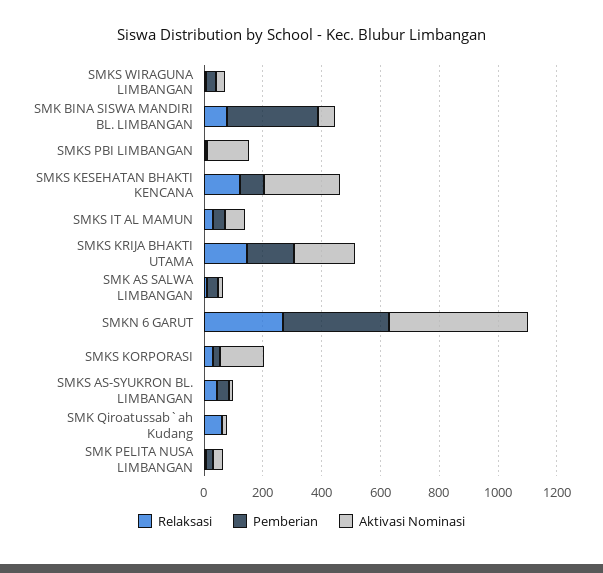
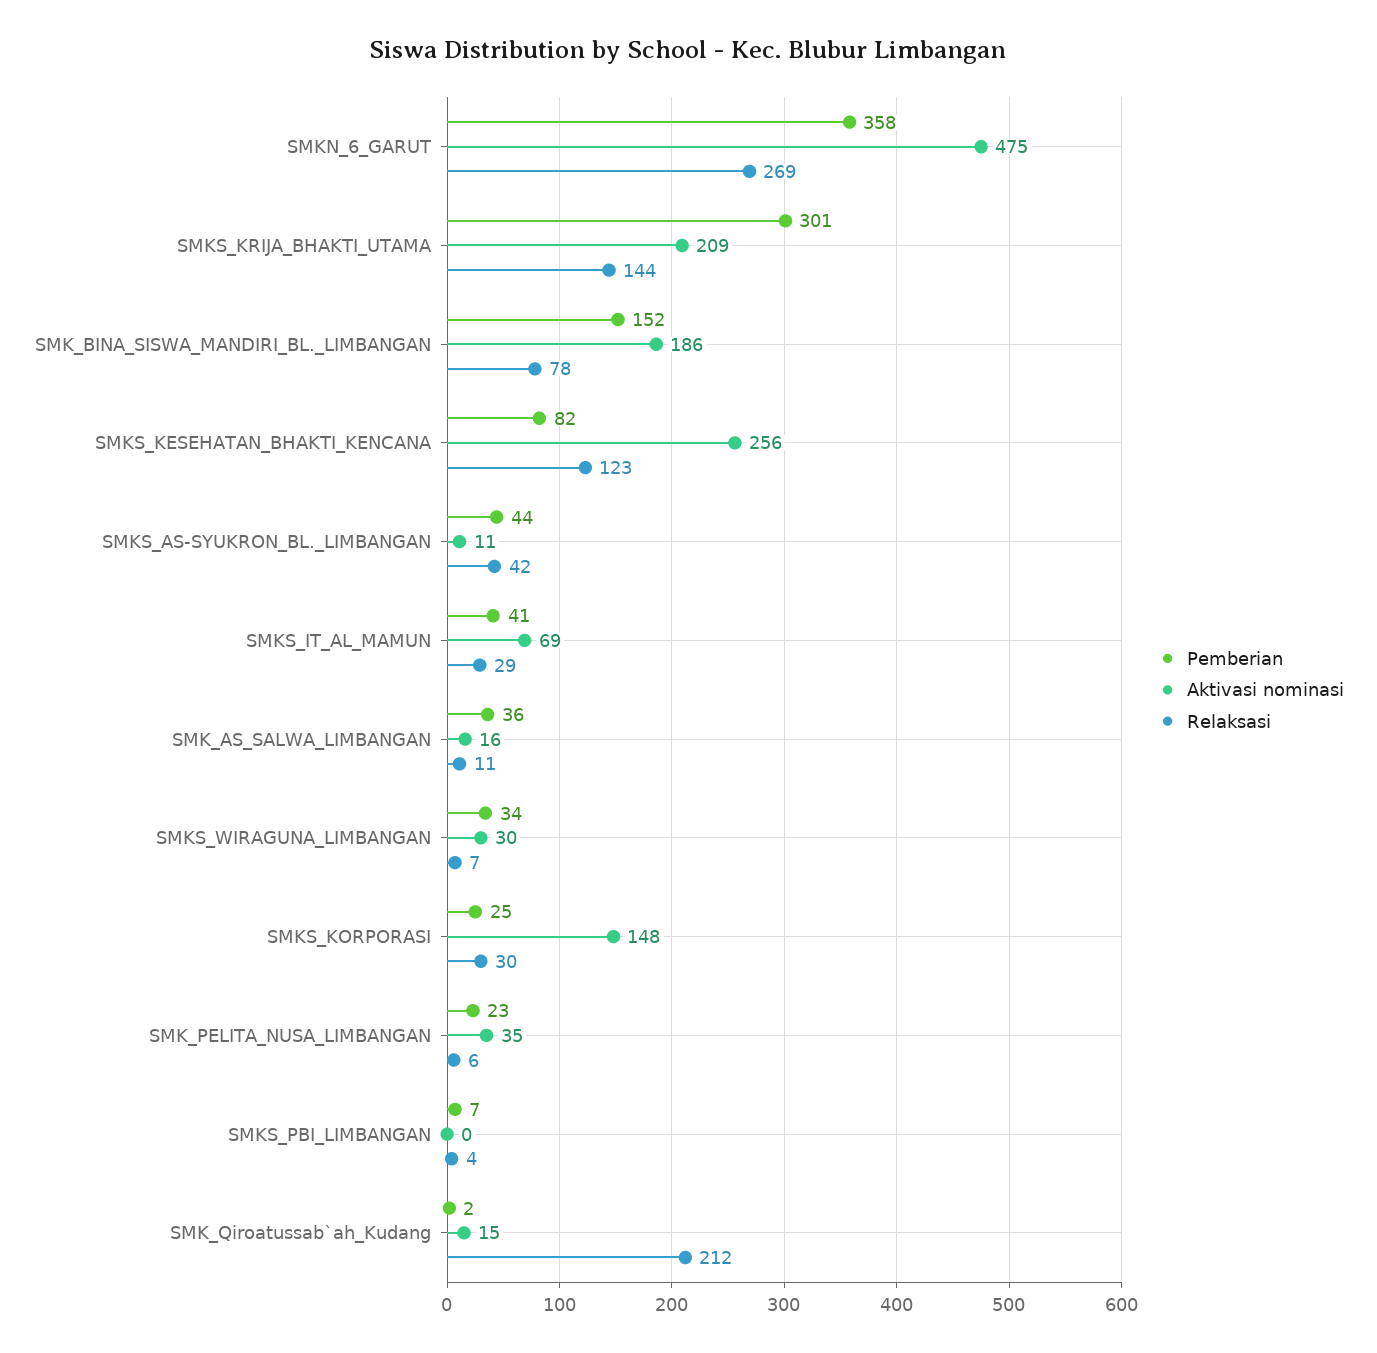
  {
    "Relaksasi": {
      "SMKS WIRAGUNA LIMBANGAN": 7,
      "SMK BINA SISWA MANDIRI BL. LIMBANGAN": 78,
      "SMKS PBI LIMBANGAN": 4,
      "SMKS KESEHATAN BHAKTI KENCANA": 123,
      "SMKS IT AL MAMUN": 29,
      "SMKS KRIJA BHAKTI UTAMA": 144,
      "SMK AS SALWA LIMBANGAN": 11,
      "SMKN 6 GARUT": 269,
      "SMKS KORPORASI": 30,
      "SMKS AS-SYUKRON BL. LIMBANGAN": 42,
-     "SMK Qiroatussab`ah Kudang": 50,
+     "SMK Qiroatussab`ah Kudang": 212,
      "SMK PELITA NUSA LIMBANGAN": 6
    },
    "Pemberian": {
      "SMKS WIRAGUNA LIMBANGAN": 34,
-     "SMK BINA SISWA MANDIRI BL. LIMBANGAN": 300,
+     "SMK BINA SISWA MANDIRI BL. LIMBANGAN": 152,
      "SMKS PBI LIMBANGAN": 7,
      "SMKS KESEHATAN BHAKTI KENCANA": 82,
      "SMKS IT AL MAMUN": 41,
-     "SMKS KRIJA BHAKTI UTAMA": 150,
+     "SMKS KRIJA BHAKTI UTAMA": 301,
      "SMK AS SALWA LIMBANGAN": 36,
      "SMKN 6 GARUT": 358,
      "SMKS KORPORASI": 25,
      "SMKS AS-SYUKRON BL. LIMBANGAN": 44,
      "SMK Qiroatussab`ah Kudang": 2,
      "SMK PELITA NUSA LIMBANGAN": 23
    },
    "Aktivasi Nominasi": {
      "SMKS WIRAGUNA LIMBANGAN": 30,
-     "SMK BINA SISWA MANDIRI BL. LIMBANGAN": 50,
+     "SMK BINA SISWA MANDIRI BL. LIMBANGAN": 186,
-     "SMKS PBI LIMBANGAN": 150,
+     "SMKS PBI LIMBANGAN": 0,
      "SMKS KESEHATAN BHAKTI KENCANA": 256,
      "SMKS IT AL MAMUN": 69,
      "SMKS KRIJA BHAKTI UTAMA": 209,
      "SMK AS SALWA LIMBANGAN": 16,
      "SMKN 6 GARUT": 475,
      "SMKS KORPORASI": 148,
      "SMKS AS-SYUKRON BL. LIMBANGAN": 11,
      "SMK Qiroatussab`ah Kudang": 15,
      "SMK PELITA NUSA LIMBANGAN": 35
    }
  }

